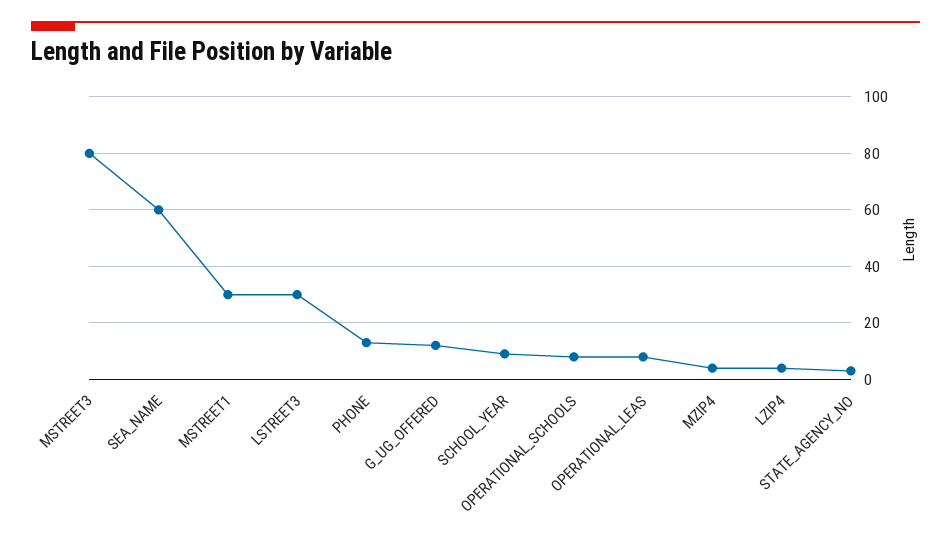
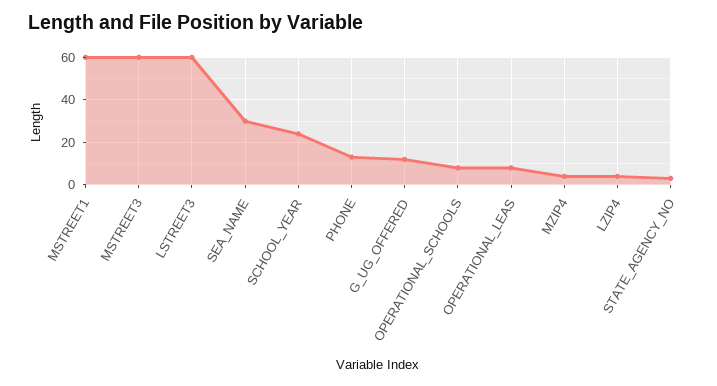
  {
-   "MSTREET3": 80,
+   "MSTREET3": 60,
-   "SEA_NAME": 60,
+   "SEA_NAME": 30,
-   "MSTREET1": 30,
+   "MSTREET1": 60,
-   "LSTREET3": 30,
+   "LSTREET3": 60,
    "PHONE": 15,
    "G_UG_OFFERED": 10,
-   "SCHOOL_YEAR": 10,
+   "SCHOOL_YEAR": 25,
    "OPERATIONAL_SCHOOLS": 10,
    "OPERATIONAL_LEAS": 10,
    "MZIP4": 5,
    "LZIP4": 5,
    "STATE_AGENCY_NO": 5
  }

